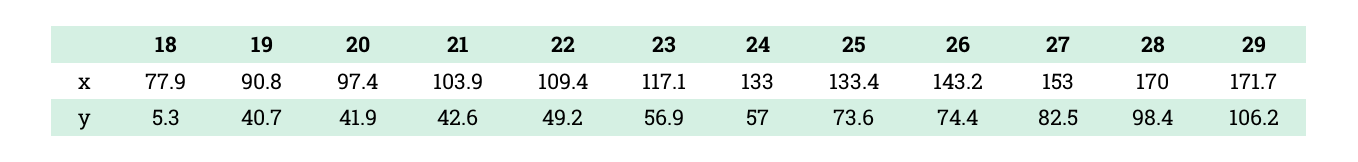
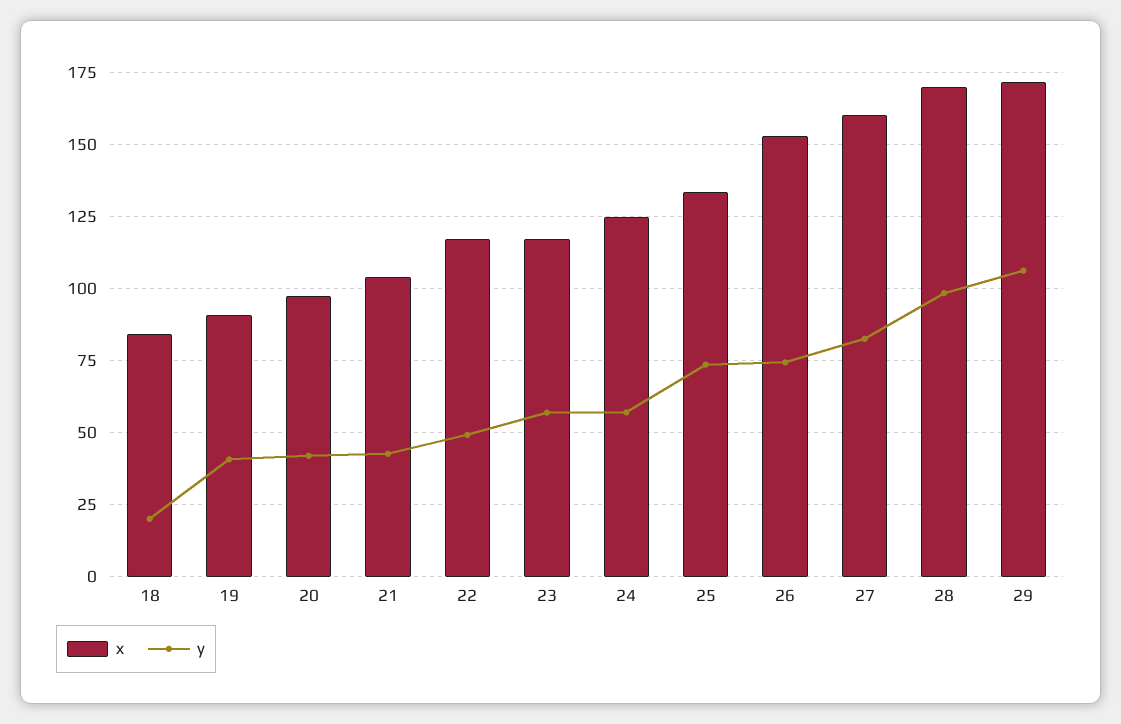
  {
    "x": {
-     "18": 77.9,
+     "18": 85,
      "19": 90.8,
      "20": 97.4,
      "21": 103.9,
-     "22": 109.4,
+     "22": 117.5,
      "23": 117.1,
-     "24": 133,
+     "24": 125,
      "25": 133.4,
-     "26": 143.2,
+     "26": 152.5,
-     "27": 153,
+     "27": 160,
      "28": 170,
      "29": 171.7
    },
    "y": {
-     "18": 5.3,
+     "18": 20,
      "19": 40.7,
      "20": 41.9,
      "21": 42.6,
      "22": 49.2,
      "23": 56.9,
      "24": 57,
      "25": 73.6,
      "26": 74.4,
      "27": 82.5,
      "28": 98.4,
      "29": 106.2
    }
  }

